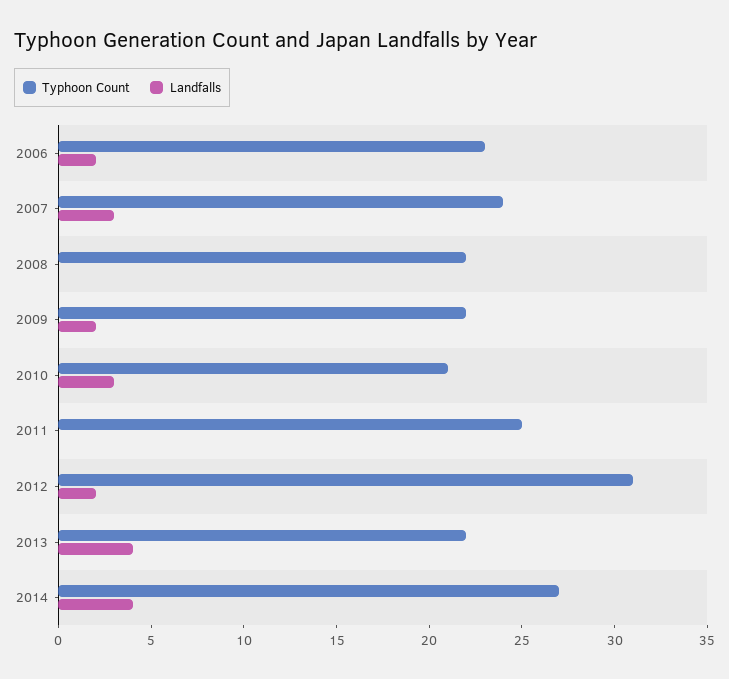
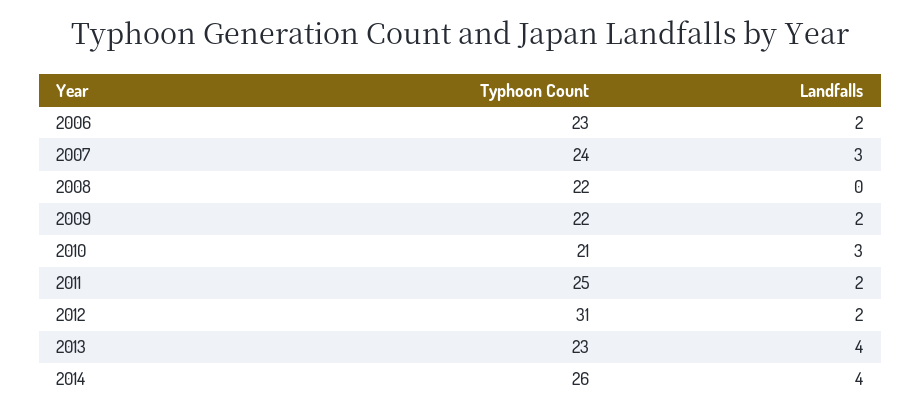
  {
    "Typhoon Count": {
      "2006": 23,
      "2007": 24,
      "2008": 22,
      "2009": 22,
      "2010": 21,
      "2011": 25,
      "2012": 31,
-     "2013": 22,
+     "2013": 23,
-     "2014": 27
+     "2014": 26
    },
    "Landfalls": {
      "2006": 2,
      "2007": 3,
      "2008": 0,
      "2009": 2,
      "2010": 3,
-     "2011": 0,
+     "2011": 2,
      "2012": 2,
      "2013": 4,
      "2014": 4
    }
  }

